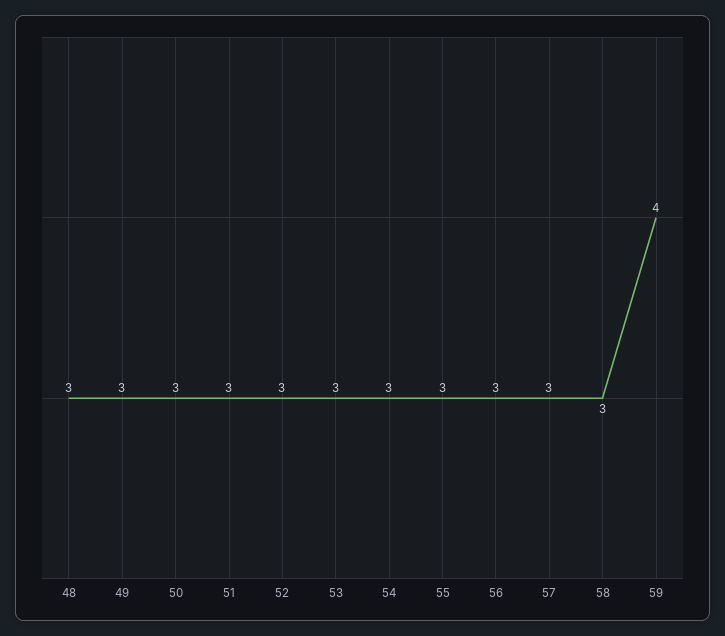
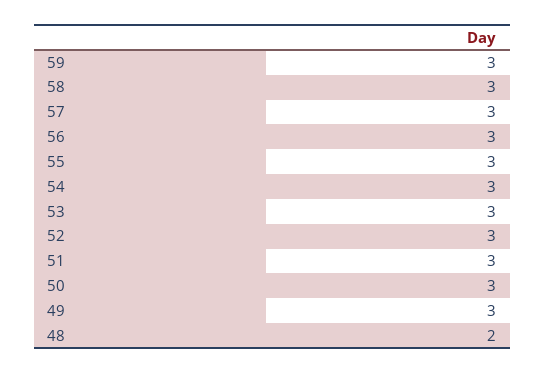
  {
-   "48": 3,
+   "48": 2,
    "49": 3,
    "50": 3,
    "51": 3,
    "52": 3,
    "53": 3,
    "54": 3,
    "55": 3,
    "56": 3,
    "57": 3,
    "58": 3,
-   "59": 4
+   "59": 3
  }

